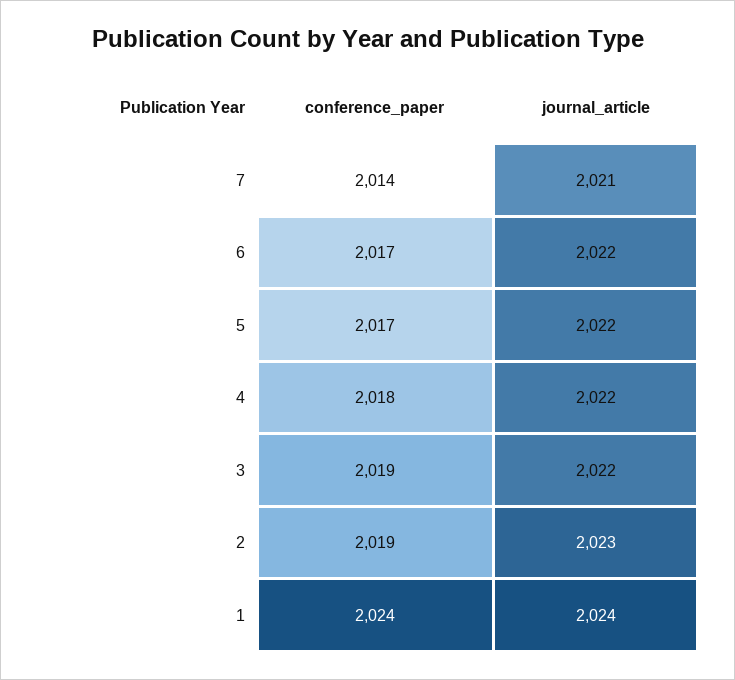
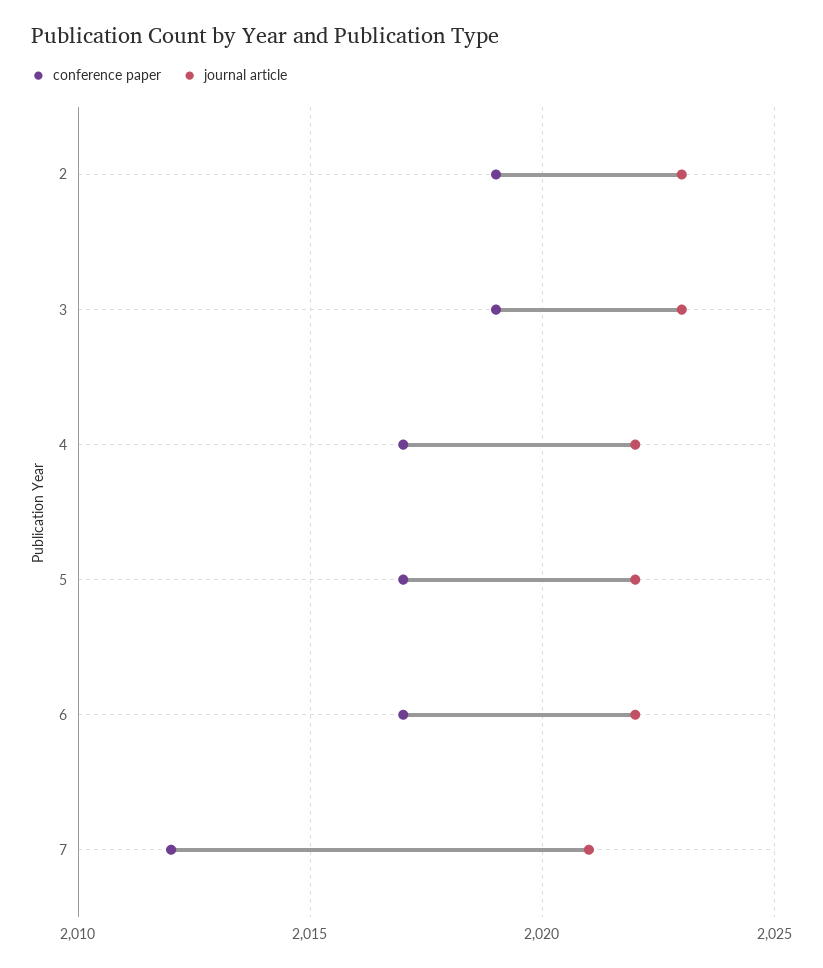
  {
    "conference_paper": {
-     "7": 2014,
+     "7": 2012,
      "6": 2017,
      "5": 2017,
-     "4": 2018,
+     "4": 2017,
      "3": 2019,
-     "2": 2019,
+     "2": 2019
-     "1": 2024
    },
    "journal_article": {
      "7": 2021,
      "6": 2022,
      "5": 2022,
      "4": 2022,
-     "3": 2022,
+     "3": 2023,
-     "2": 2023,
+     "2": 2023
-     "1": 2024
    }
  }

